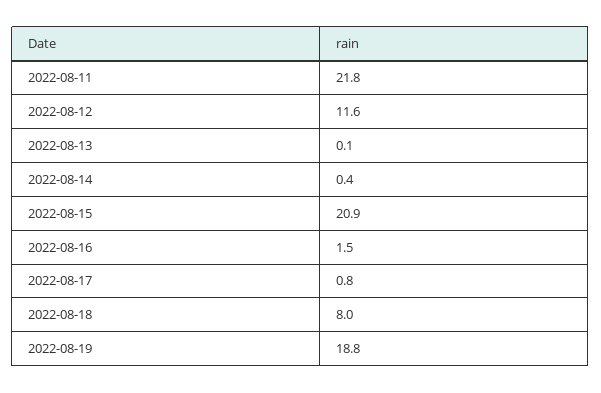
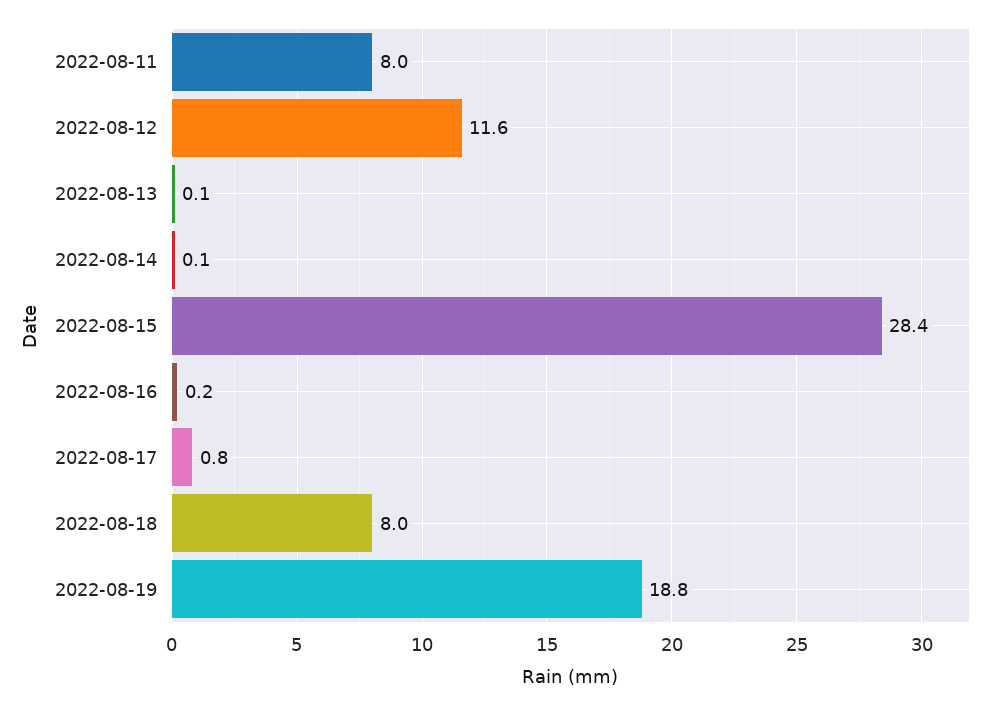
  {
-   "2022-08-11": 21.8,
+   "2022-08-11": 8,
    "2022-08-12": 11.6,
    "2022-08-13": 0.1,
-   "2022-08-14": 0.4,
+   "2022-08-14": 0.1,
-   "2022-08-15": 20.9,
+   "2022-08-15": 28.4,
-   "2022-08-16": 1.5,
+   "2022-08-16": 0.2,
    "2022-08-17": 0.8,
    "2022-08-18": 8,
    "2022-08-19": 18.8
  }

